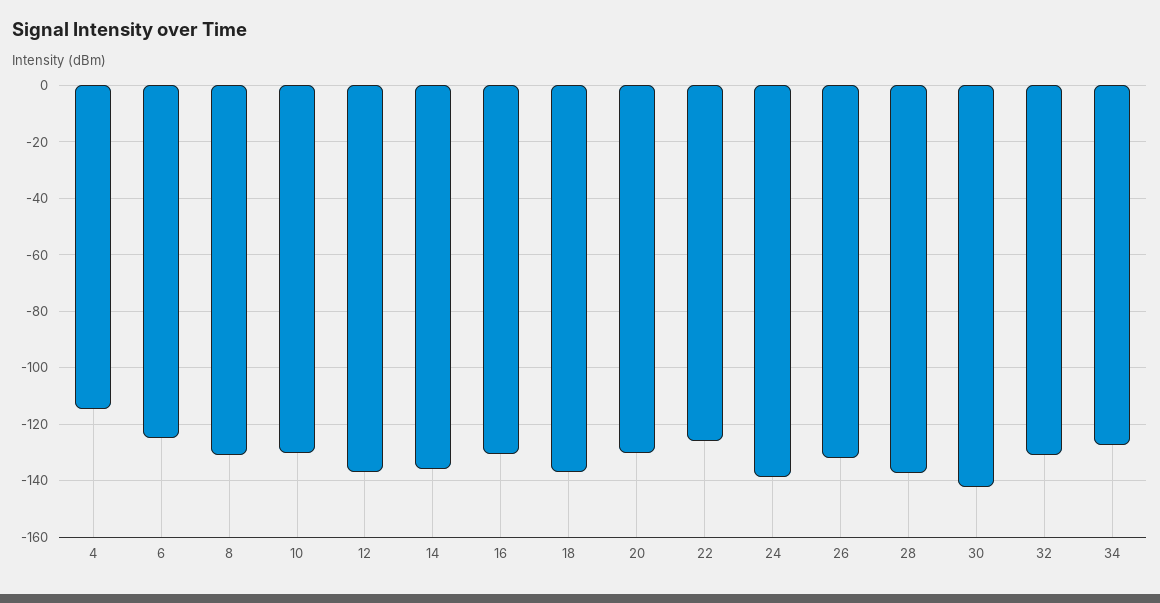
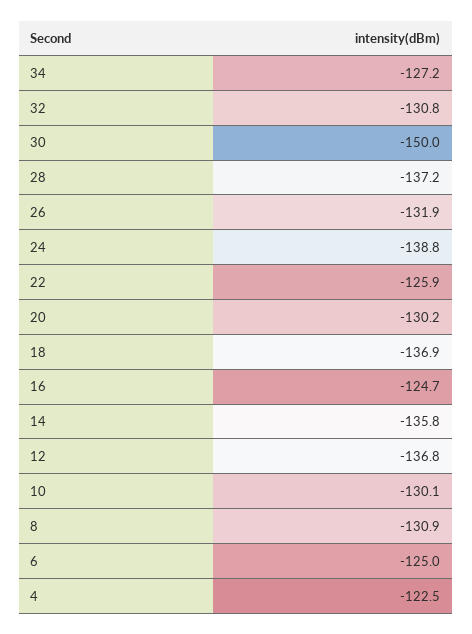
  {
-   "4": -115,
+   "4": -122.5,
    "6": -125,
    "8": -130.9,
    "10": -130.1,
    "12": -136.8,
    "14": -135.8,
-   "16": -130,
+   "16": -124.7,
    "18": -136.9,
    "20": -130.2,
    "22": -125.9,
    "24": -138.8,
    "26": -131.9,
    "28": -137.2,
-   "30": -142.5,
+   "30": -150,
    "32": -130.8,
    "34": -127.2
  }

